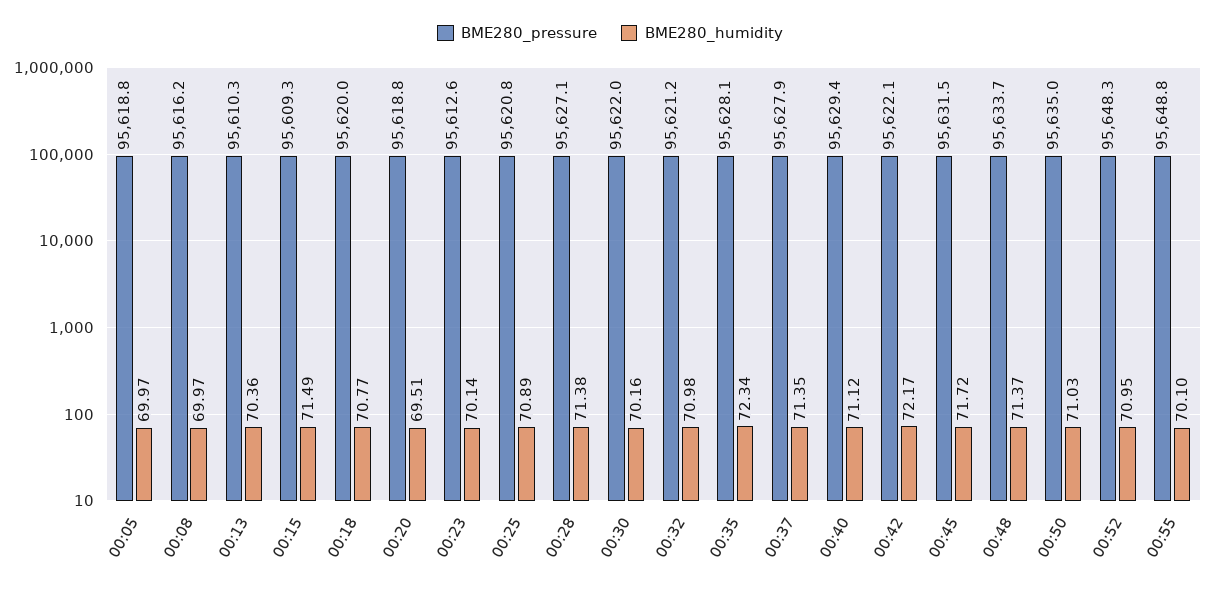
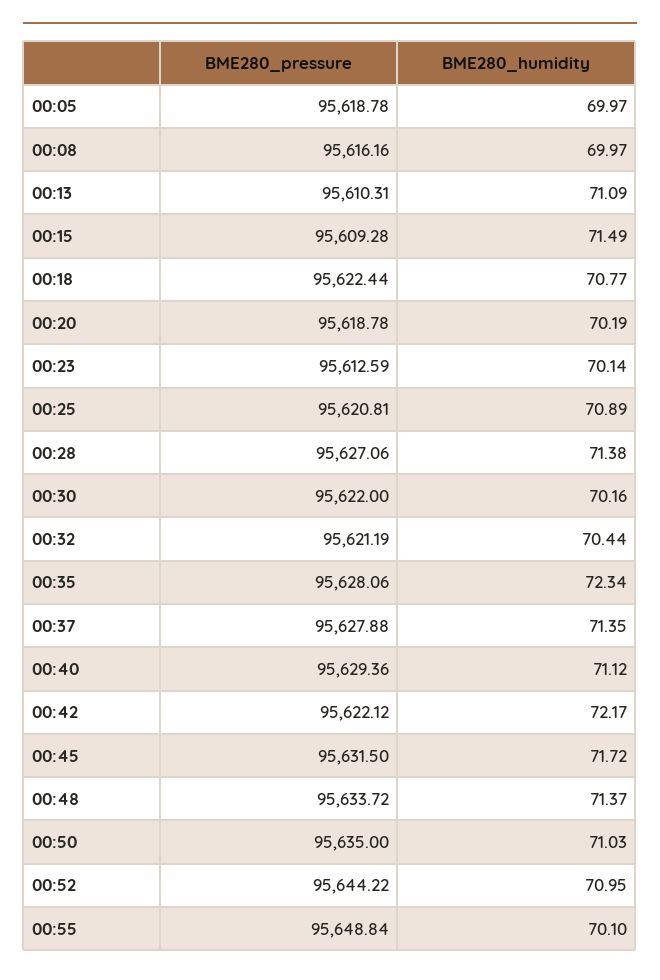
  {
    "BME280_pressure": {
      "00:05": 95618.78,
      "00:08": 95616.16,
      "00:13": 95610.31,
      "00:15": 95609.28,
-     "00:18": 95620,
+     "00:18": 95622.44,
      "00:20": 95618.78,
      "00:23": 95612.59,
      "00:25": 95620.81,
      "00:28": 95627.06,
      "00:30": 95622,
      "00:32": 95621.19,
      "00:35": 95628.06,
      "00:37": 95627.88,
      "00:40": 95629.36,
      "00:42": 95622.12,
      "00:45": 95631.5,
      "00:48": 95633.72,
      "00:50": 95635,
-     "00:52": 95648.3,
+     "00:52": 95644.22,
      "00:55": 95648.84
    },
    "BME280_humidity": {
      "00:05": 69.97,
      "00:08": 69.97,
-     "00:13": 70.36,
+     "00:13": 71.09,
      "00:15": 71.49,
      "00:18": 70.77,
-     "00:20": 69.51,
+     "00:20": 70.19,
      "00:23": 70.14,
      "00:25": 70.89,
      "00:28": 71.38,
      "00:30": 70.16,
-     "00:32": 70.98,
+     "00:32": 70.44,
      "00:35": 72.34,
      "00:37": 71.35,
      "00:40": 71.12,
      "00:42": 72.17,
      "00:45": 71.72,
      "00:48": 71.37,
      "00:50": 71.03,
      "00:52": 70.95,
      "00:55": 70.1
    }
  }

